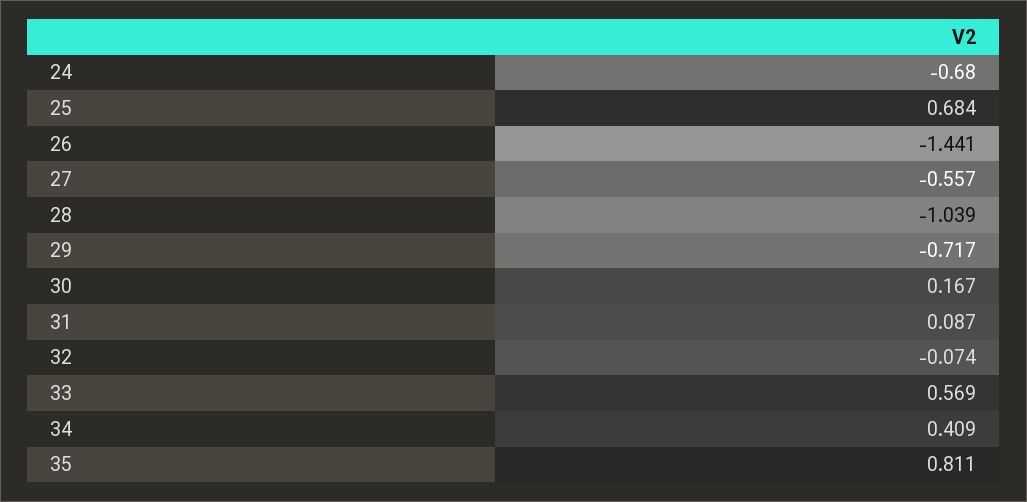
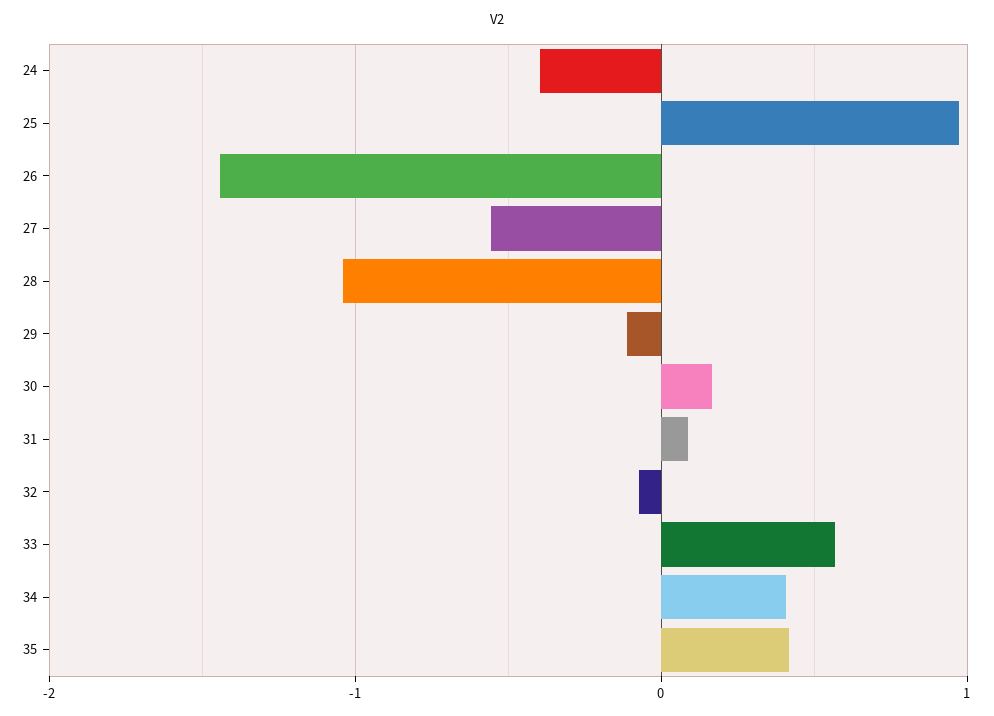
  {
-   "24": -0.68,
+   "24": -0.4,
-   "25": 0.684,
+   "25": 1,
    "26": -1.441,
    "27": -0.557,
    "28": -1.039,
-   "29": -0.717,
+   "29": -0.1,
    "30": 0.167,
    "31": 0.087,
    "32": -0.074,
    "33": 0.569,
    "34": 0.409,
-   "35": 0.811
+   "35": 0.4
  }

